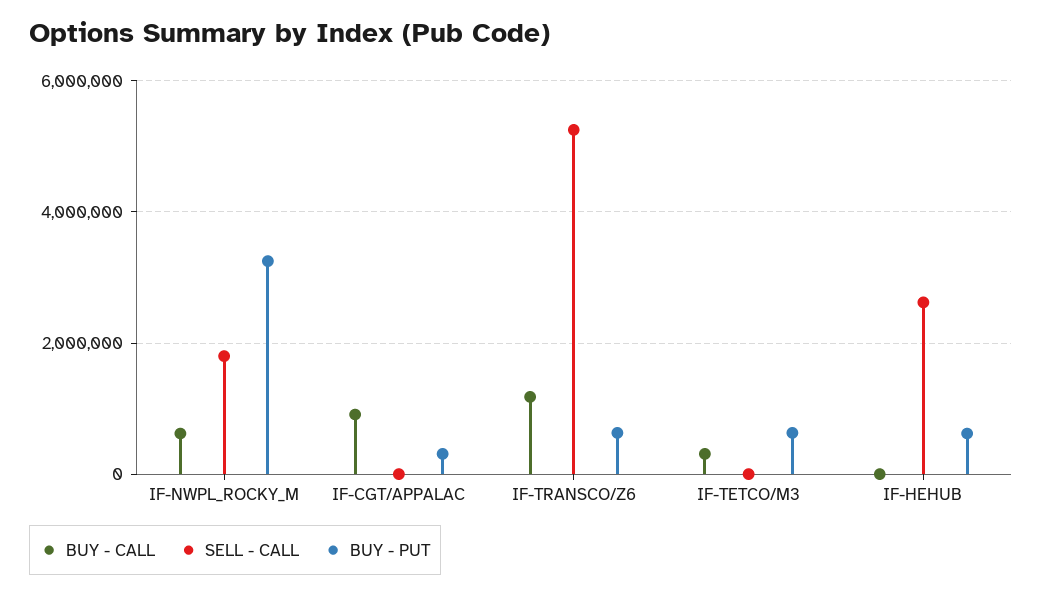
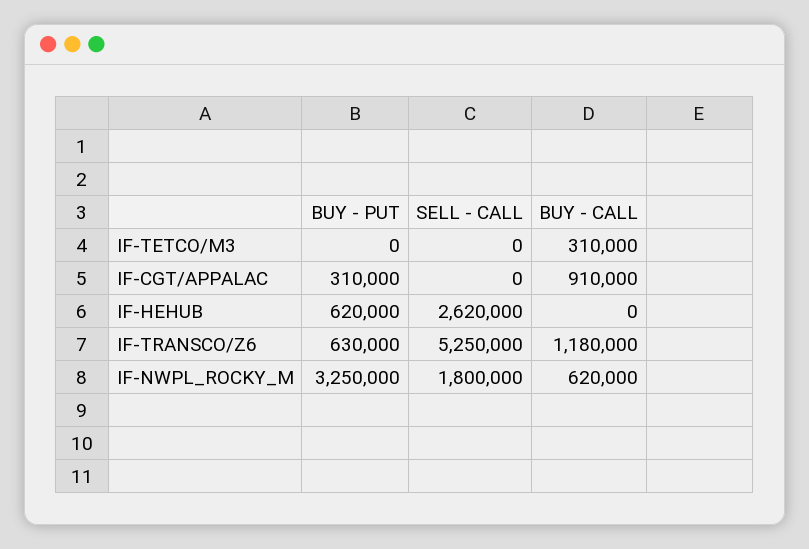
  {
    "BUY - CALL": {
      "IF-NWPL_ROCKY_M": 620000,
      "IF-CGT/APPALAC": 910000,
      "IF-TRANSCO/Z6": 1180000,
      "IF-TETCO/M3": 310000,
      "IF-HEHUB": 0
    },
    "SELL - CALL": {
      "IF-NWPL_ROCKY_M": 1800000,
      "IF-CGT/APPALAC": 0,
      "IF-TRANSCO/Z6": 5250000,
      "IF-TETCO/M3": 0,
      "IF-HEHUB": 2620000
    },
    "BUY - PUT": {
      "IF-NWPL_ROCKY_M": 3250000,
      "IF-CGT/APPALAC": 310000,
      "IF-TRANSCO/Z6": 630000,
-     "IF-TETCO/M3": 600000,
+     "IF-TETCO/M3": 0,
      "IF-HEHUB": 620000
    }
  }

